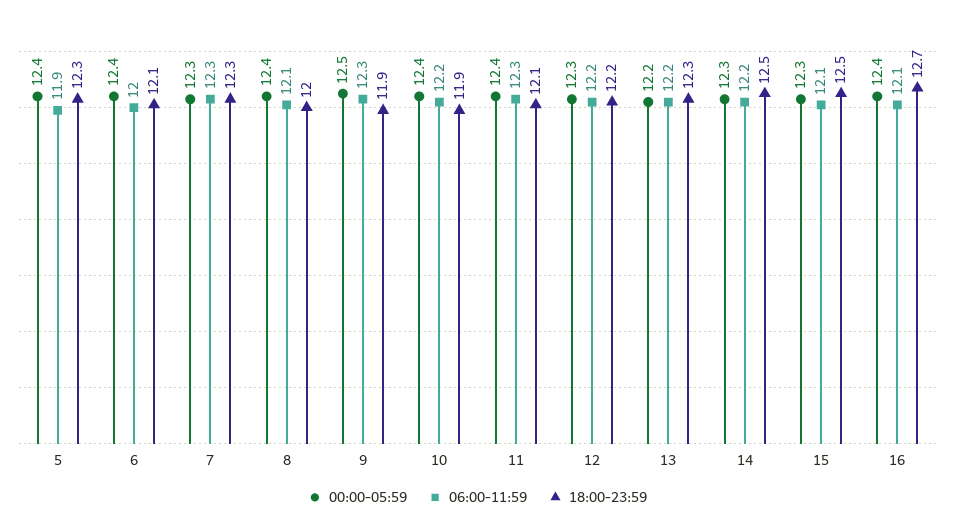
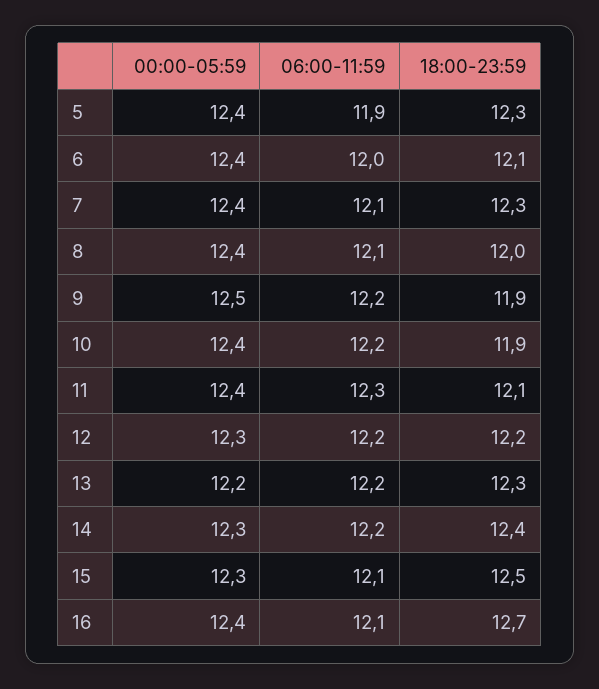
  {
    "00:00-05:59": {
      "5": 12.4,
      "6": 12.4,
-     "7": 12.3,
+     "7": 12.4,
      "8": 12.4,
      "9": 12.5,
      "10": 12.4,
      "11": 12.4,
      "12": 12.3,
      "13": 12.2,
      "14": 12.3,
      "15": 12.3,
      "16": 12.4
    },
    "06:00-11:59": {
      "5": 11.9,
      "6": 12,
-     "7": 12.3,
+     "7": 12.1,
      "8": 12.1,
-     "9": 12.3,
+     "9": 12.2,
      "10": 12.2,
      "11": 12.3,
      "12": 12.2,
      "13": 12.2,
      "14": 12.2,
      "15": 12.1,
      "16": 12.1
    },
    "18:00-23:59": {
      "5": 12.3,
      "6": 12.1,
      "7": 12.3,
      "8": 12,
      "9": 11.9,
      "10": 11.9,
      "11": 12.1,
      "12": 12.2,
      "13": 12.3,
-     "14": 12.5,
+     "14": 12.4,
      "15": 12.5,
      "16": 12.7
    }
  }

